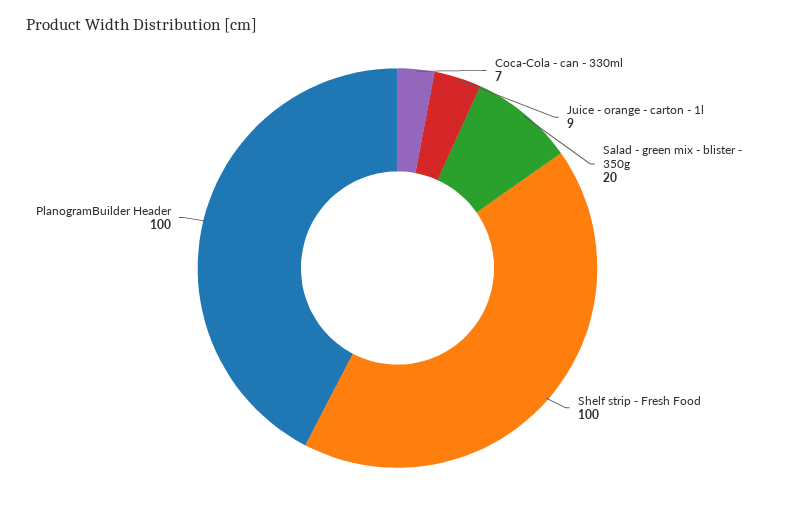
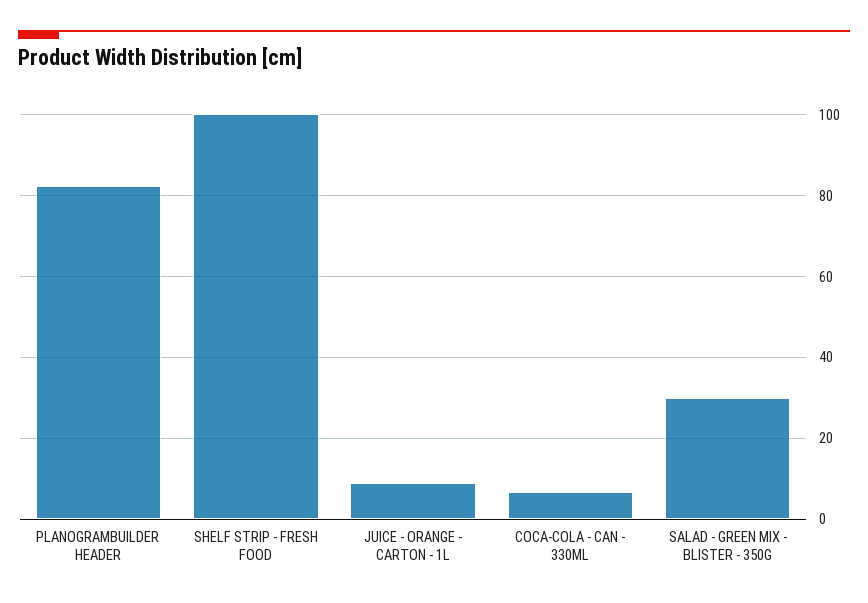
  {
    "Coca-Cola - can - 330ml": 7,
    "Juice - orange - carton - 1l": 9,
-   "Salad - green mix - blister - 350g": 20,
+   "Salad - green mix - blister - 350g": 30,
    "Shelf strip - Fresh Food": 100,
-   "PlanogramBuilder Header": 100
+   "PlanogramBuilder Header": 82
  }

